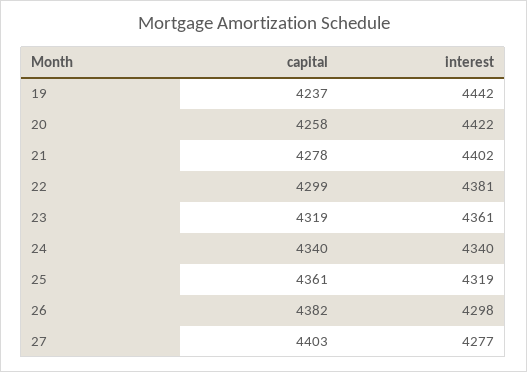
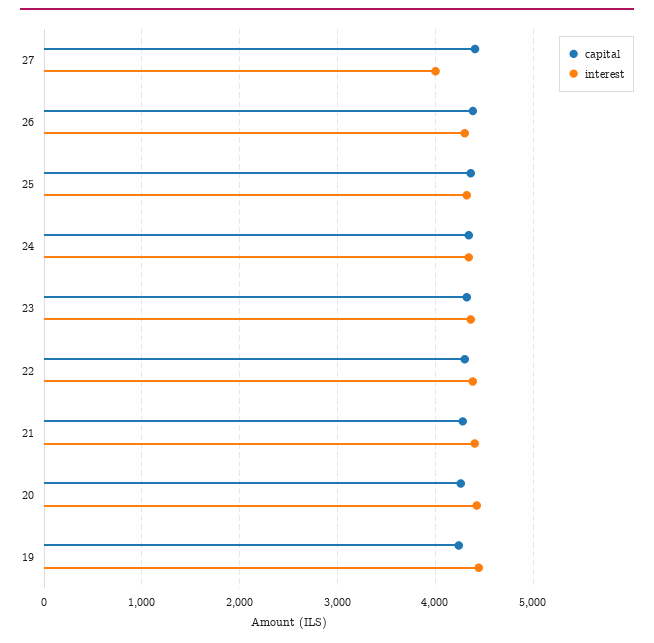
  {
    "capital": {
      "19": 4237,
      "20": 4258,
      "21": 4278,
      "22": 4299,
      "23": 4319,
      "24": 4340,
      "25": 4361,
      "26": 4382,
      "27": 4403
    },
    "interest": {
      "19": 4442,
      "20": 4422,
      "21": 4402,
      "22": 4381,
      "23": 4361,
      "24": 4340,
      "25": 4319,
      "26": 4298,
-     "27": 4277
+     "27": 4000
    }
  }

